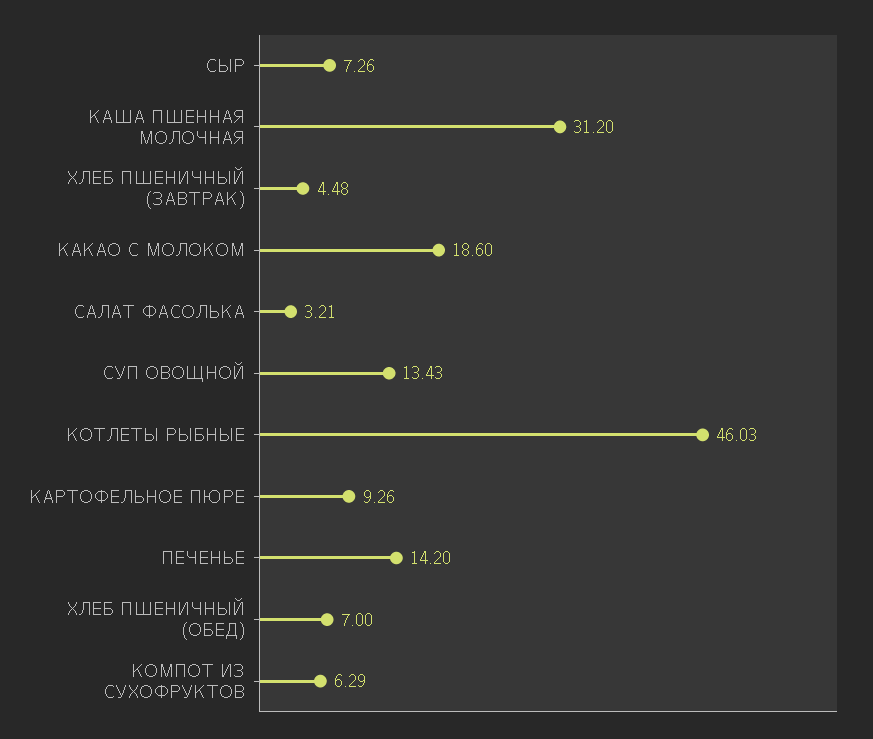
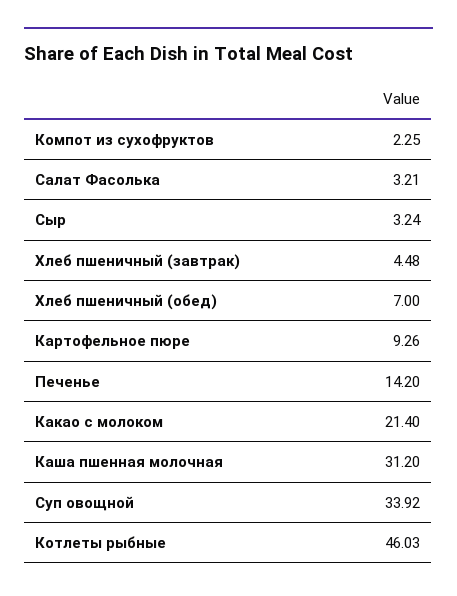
  {
-   "СЫР": 7.26,
+   "СЫР": 3.24,
    "КАША ПШЕННАЯ МОЛОЧНАЯ": 31.2,
    "ХЛЕБ ПШЕНИЧНЫЙ (ЗАВТРАК)": 4.48,
-   "КАКАО С МОЛОКОМ": 18.6,
+   "КАКАО С МОЛОКОМ": 21.4,
    "САЛАТ ФАСОЛЬКА": 3.21,
-   "СУП ОВОЩНОЙ": 13.43,
+   "СУП ОВОЩНОЙ": 33.92,
    "КОТЛЕТЫ РЫБНЫЕ": 46.03,
    "КАРТОФЕЛЬНОЕ ПЮРЕ": 9.26,
    "ПЕЧЕНЬЕ": 14.2,
    "ХЛЕБ ПШЕНИЧНЫЙ (ОБЕД)": 7,
-   "КОМПОТ ИЗ СУХОФРУКТОВ": 6.29
+   "КОМПОТ ИЗ СУХОФРУКТОВ": 2.25
  }

